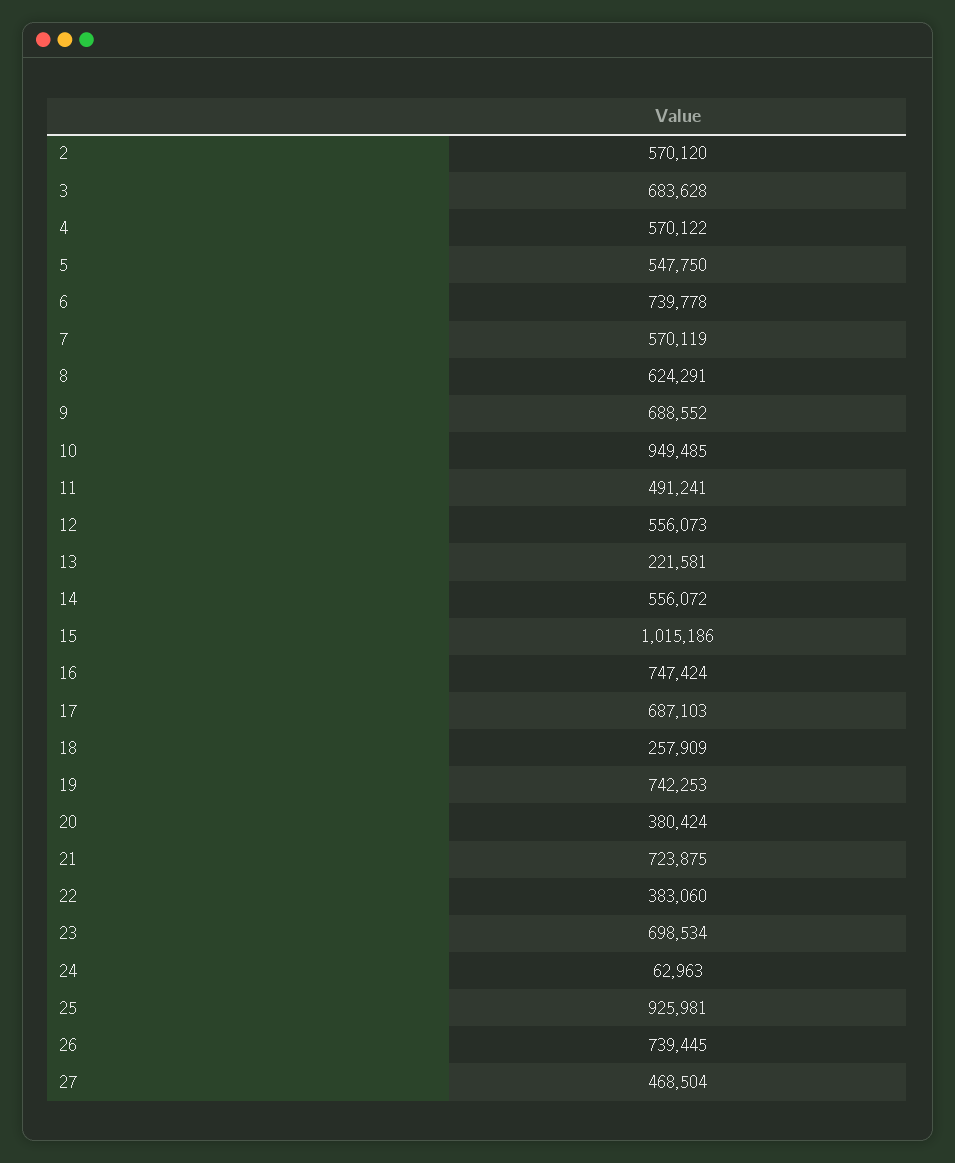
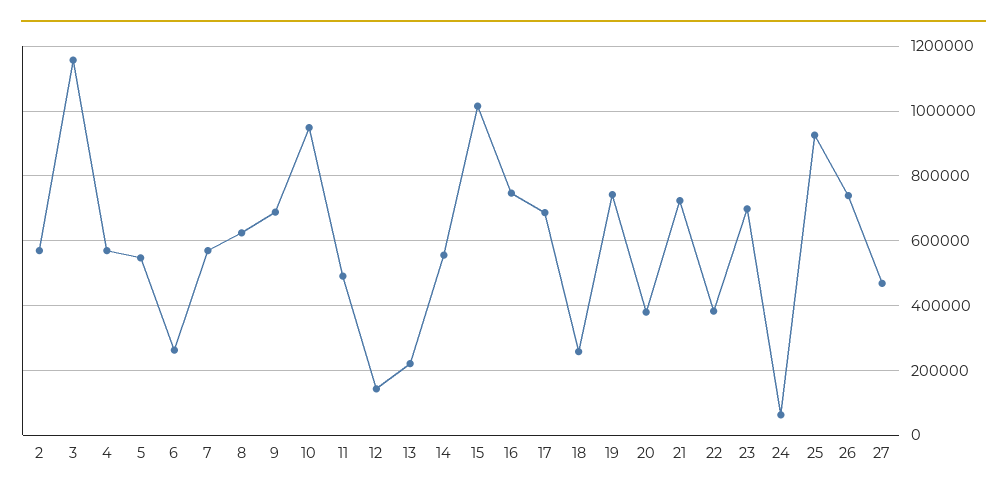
  {
    "2": 570120,
-   "3": 683628,
+   "3": 1160000,
    "4": 570122,
    "5": 547750,
-   "6": 739778,
+   "6": 260000,
    "7": 570119,
    "8": 624291,
    "9": 688552,
    "10": 949485,
    "11": 491241,
-   "12": 556073,
+   "12": 140000,
    "13": 221581,
    "14": 556072,
    "15": 1015186,
    "16": 747424,
    "17": 687103,
    "18": 257909,
    "19": 742253,
    "20": 380424,
    "21": 723875,
    "22": 383060,
    "23": 698534,
    "24": 62963,
    "25": 925981,
    "26": 739445,
    "27": 468504
  }

